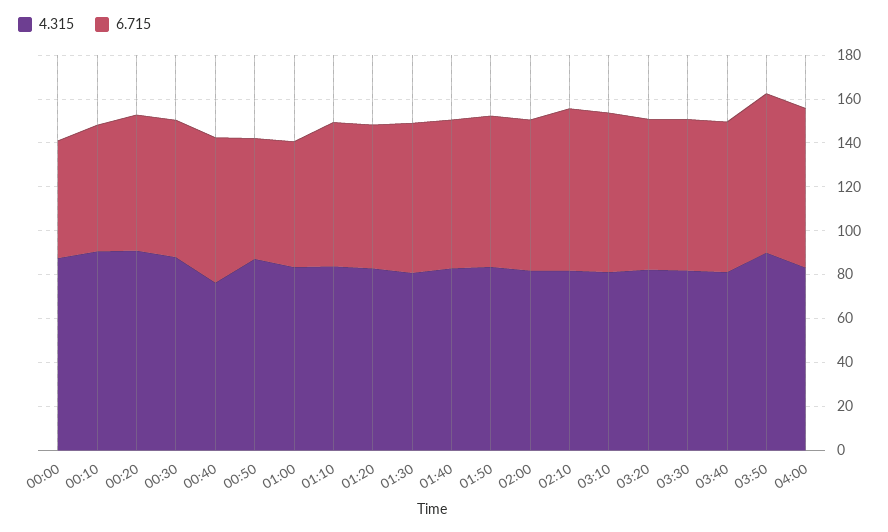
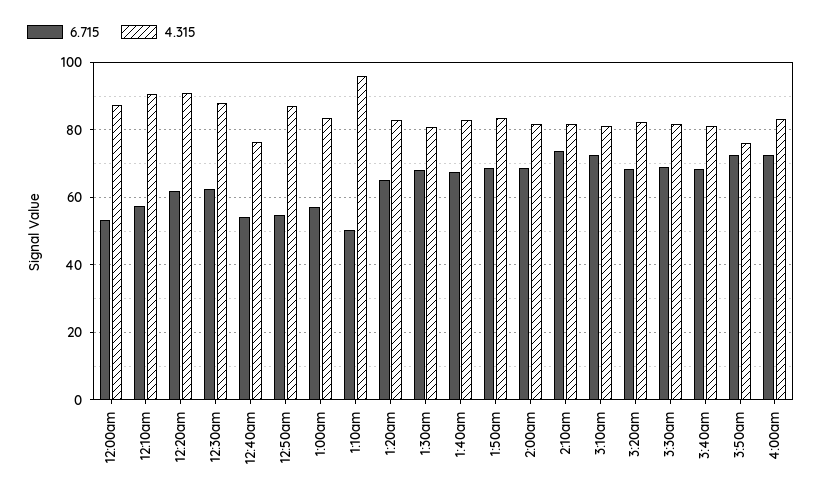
  {
    "4.315": {
      "00:00": 88,
      "00:10": 90,
      "00:20": 92,
      "00:30": 88,
      "00:40": 76,
      "00:50": 88,
      "01:00": 84,
-     "01:10": 85,
+     "01:10": 96,
      "01:20": 82,
      "01:30": 80,
      "01:40": 82,
      "01:50": 84,
      "02:00": 82,
      "02:10": 82,
      "03:10": 82,
      "03:20": 82,
      "03:30": 82,
      "03:40": 82,
-     "03:50": 90,
+     "03:50": 76,
      "04:00": 84
    },
    "6.715": {
      "00:00": 54,
      "00:10": 58,
      "00:20": 62,
      "00:30": 62,
-     "00:40": 65,
+     "00:40": 54,
      "00:50": 54,
      "01:00": 58,
-     "01:10": 65,
+     "01:10": 50,
      "01:20": 66,
      "01:30": 68,
      "01:40": 68,
      "01:50": 68,
      "02:00": 68,
      "02:10": 74,
      "03:10": 72,
      "03:20": 68,
      "03:30": 68,
      "03:40": 68,
      "03:50": 72,
      "04:00": 72
    }
  }

